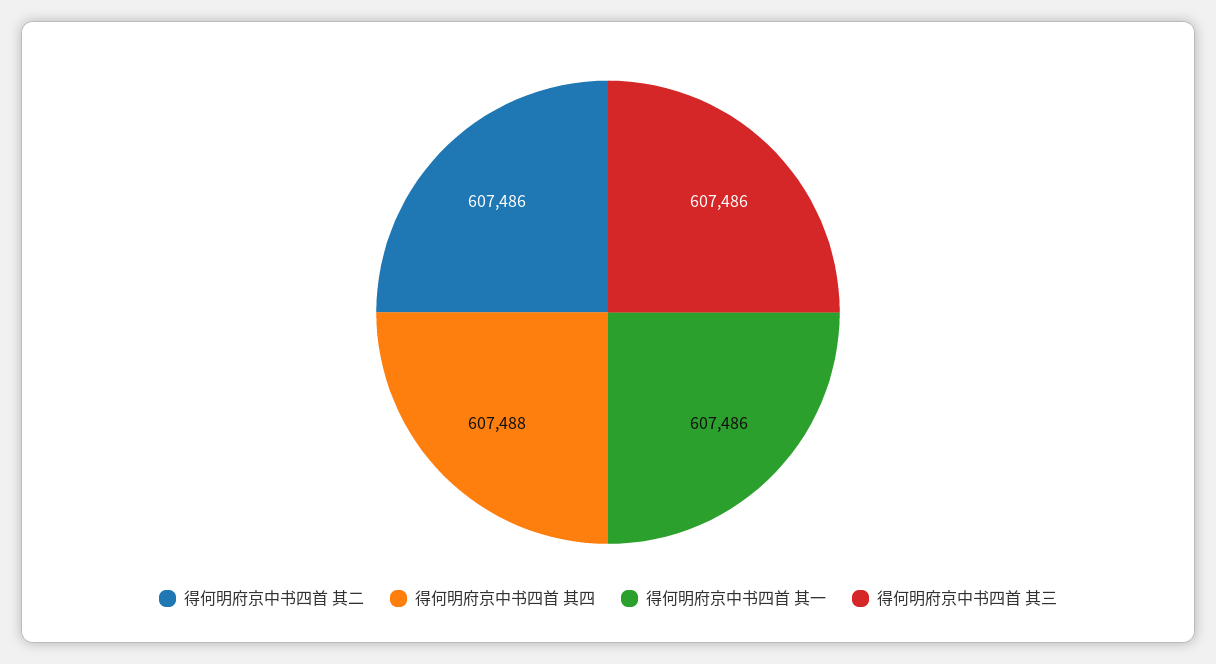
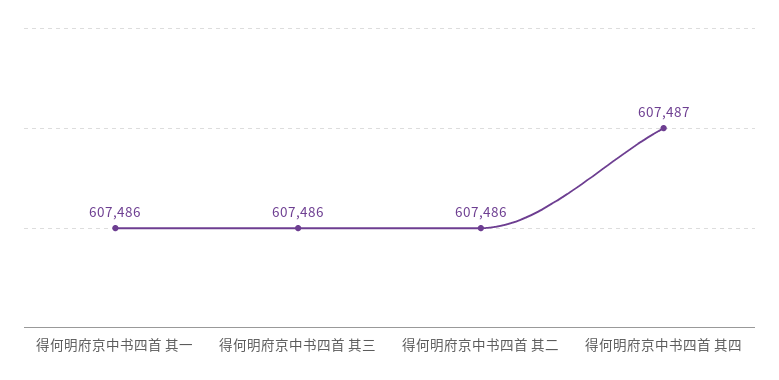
  {
    "得何明府京中书四首 其二": 607486,
-   "得何明府京中书四首 其四": 607488,
+   "得何明府京中书四首 其四": 607487,
    "得何明府京中书四首 其一": 607486,
    "得何明府京中书四首 其三": 607486
  }

